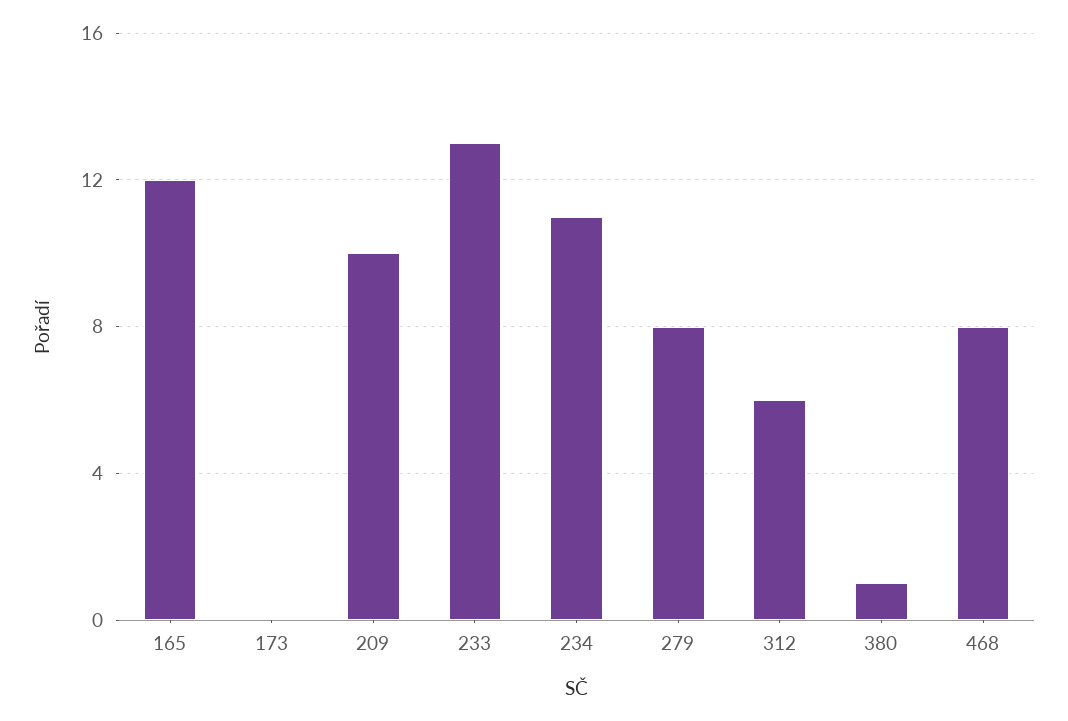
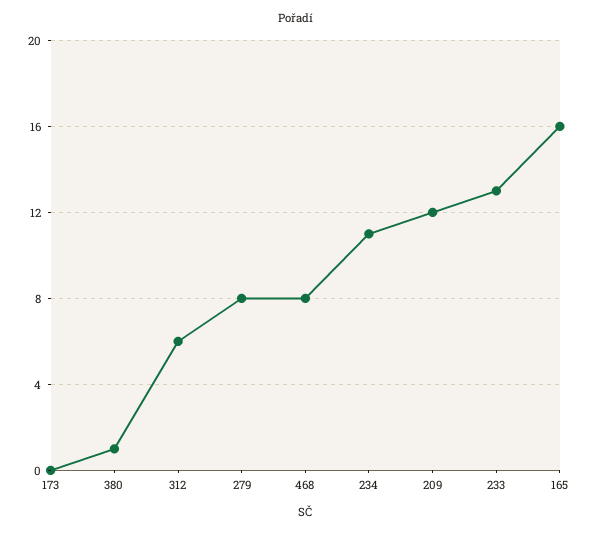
  {
-   "165": 12,
+   "165": 16,
    "173": 0,
-   "209": 10,
+   "209": 12,
    "233": 13,
    "234": 11,
    "279": 8,
    "312": 6,
    "380": 1,
    "468": 8
  }

